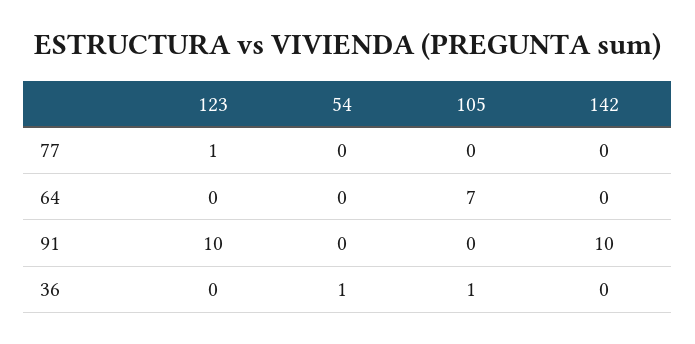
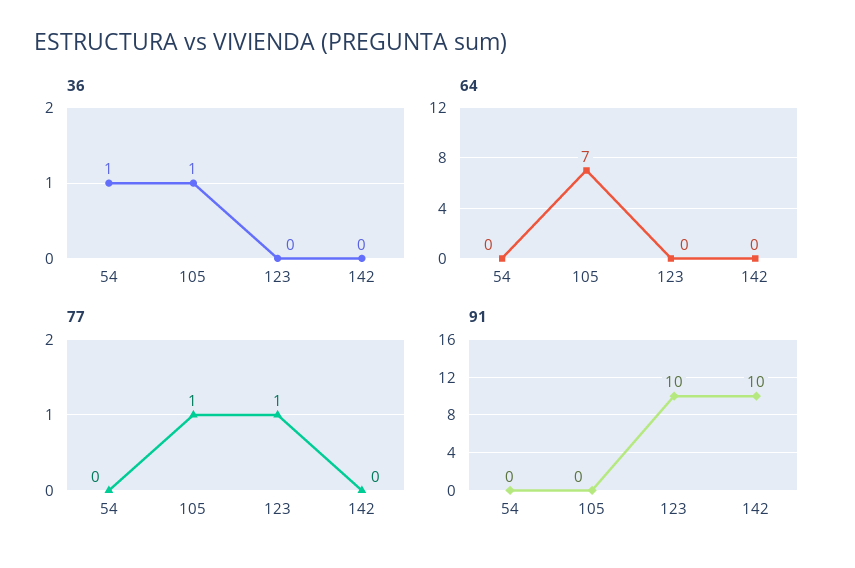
  {
    "77": {
      "123": 1,
      "54": 0,
-     "105": 0,
+     "105": 1,
      "142": 0
    },
    "64": {
      "123": 0,
      "54": 0,
      "105": 7,
      "142": 0
    },
    "91": {
      "123": 10,
      "54": 0,
      "105": 0,
      "142": 10
    },
    "36": {
      "123": 0,
      "54": 1,
      "105": 1,
      "142": 0
    }
  }

